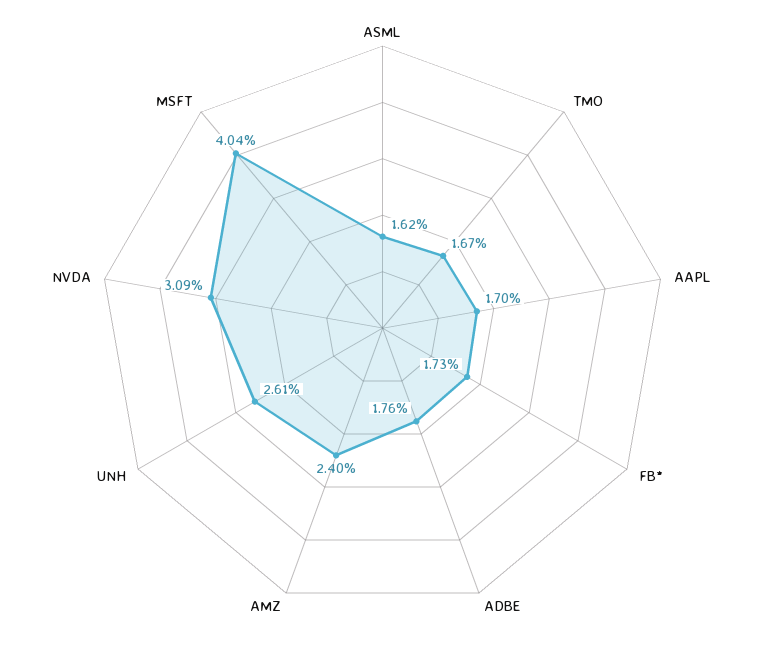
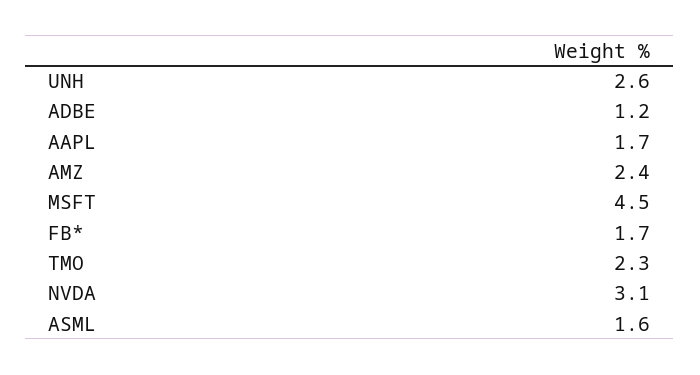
  {
    "ASML": 1.62,
-   "TMO": 1.67,
+   "TMO": 2.3,
    "AAPL": 1.7,
    "FB*": 1.73,
-   "ADBE": 1.76,
+   "ADBE": 1.2,
    "AMZ": 2.4,
    "UNH": 2.61,
    "NVDA": 3.09,
-   "MSFT": 4.04
+   "MSFT": 4.5
  }

